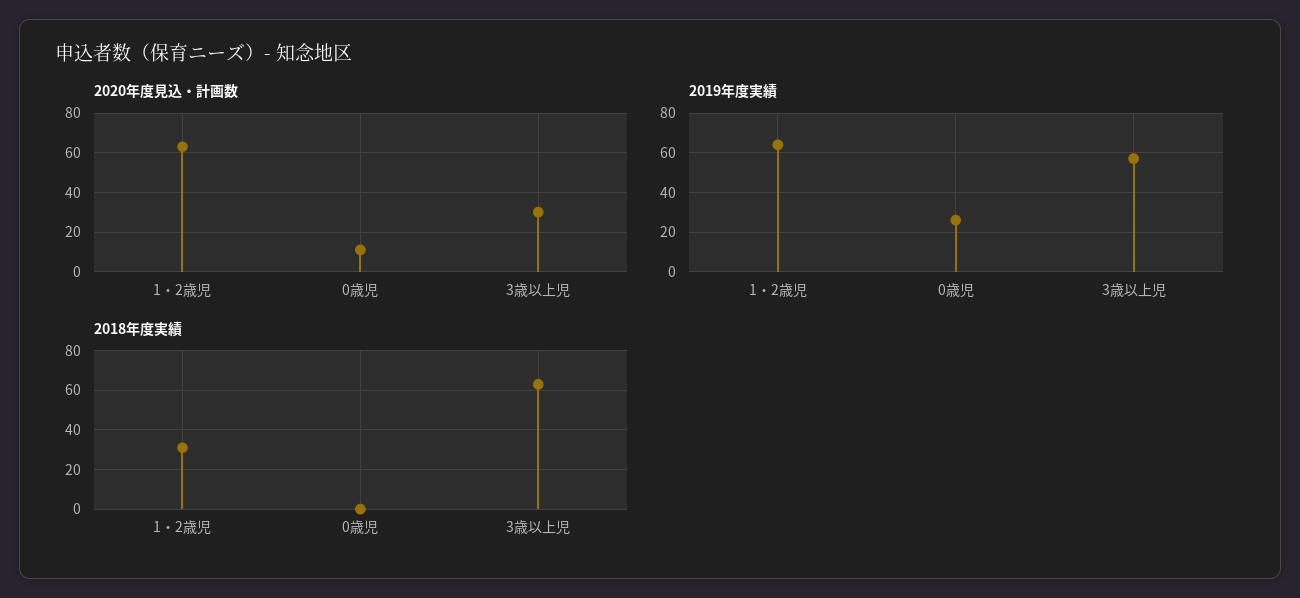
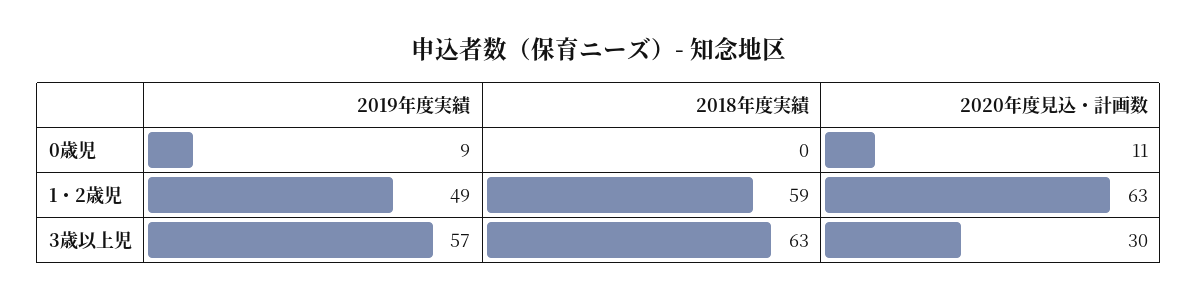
  {
    "2020年度見込・計画数": {
      "1・2歳児": 63,
      "0歳児": 11,
      "3歳以上児": 30
    },
    "2019年度実績": {
-     "1・2歳児": 65,
+     "1・2歳児": 49,
-     "0歳児": 25,
+     "0歳児": 9,
      "3歳以上児": 57
    },
    "2018年度実績": {
-     "1・2歳児": 30,
+     "1・2歳児": 59,
      "0歳児": 0,
      "3歳以上児": 63
    }
  }

